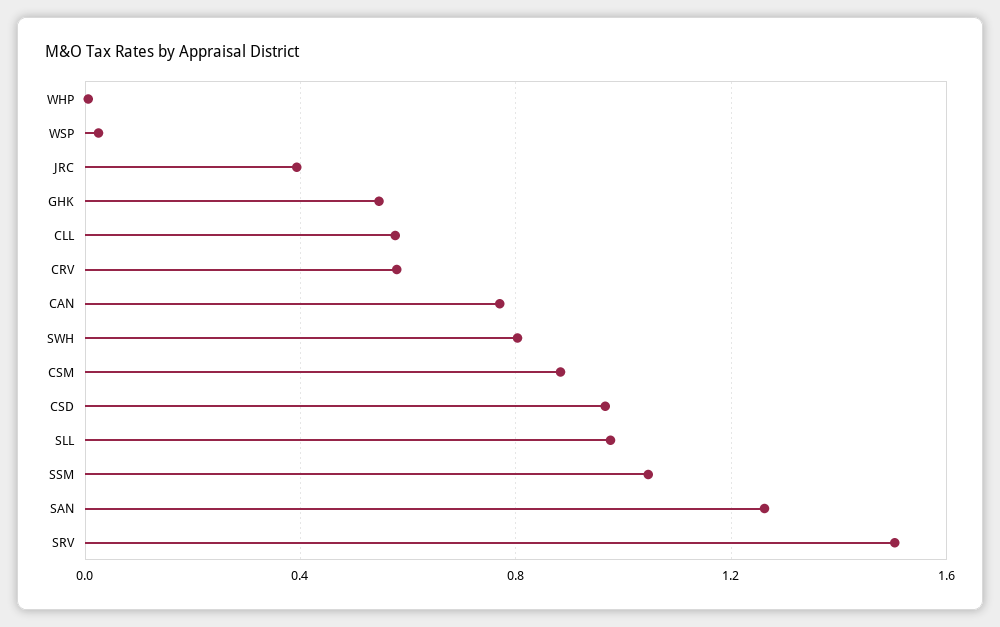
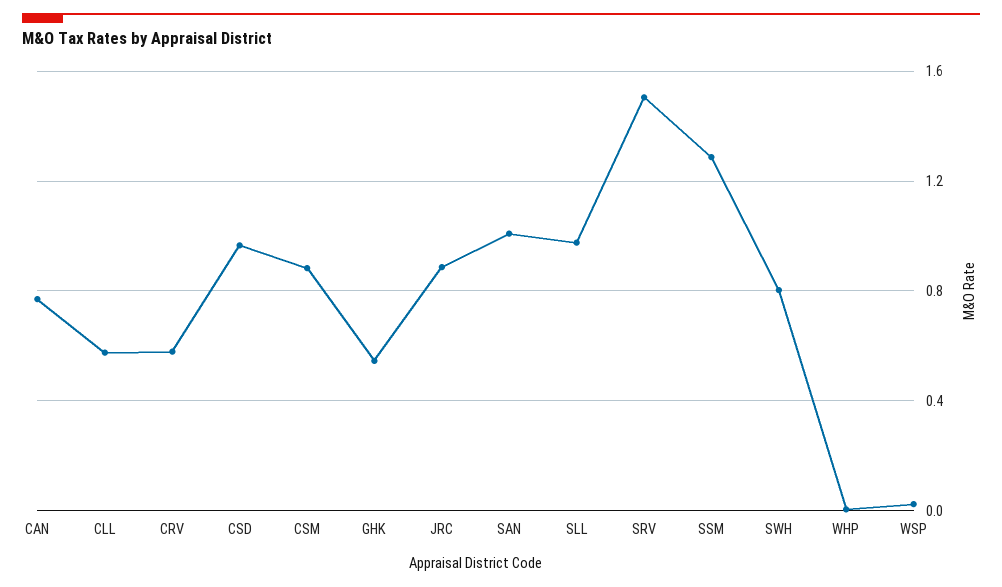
  {
    "WHP": 0,
    "WSP": 0.05,
-   "JRC": 0.4,
+   "JRC": 0.9,
    "GHK": 0.55,
    "CLL": 0.6,
    "CRV": 0.6,
    "CAN": 0.75,
    "SWH": 0.8,
    "CSM": 0.9,
    "CSD": 0.95,
    "SLL": 1,
-   "SSM": 1.05,
+   "SSM": 1.3,
-   "SAN": 1.25,
+   "SAN": 1,
    "SRV": 1.5
  }

